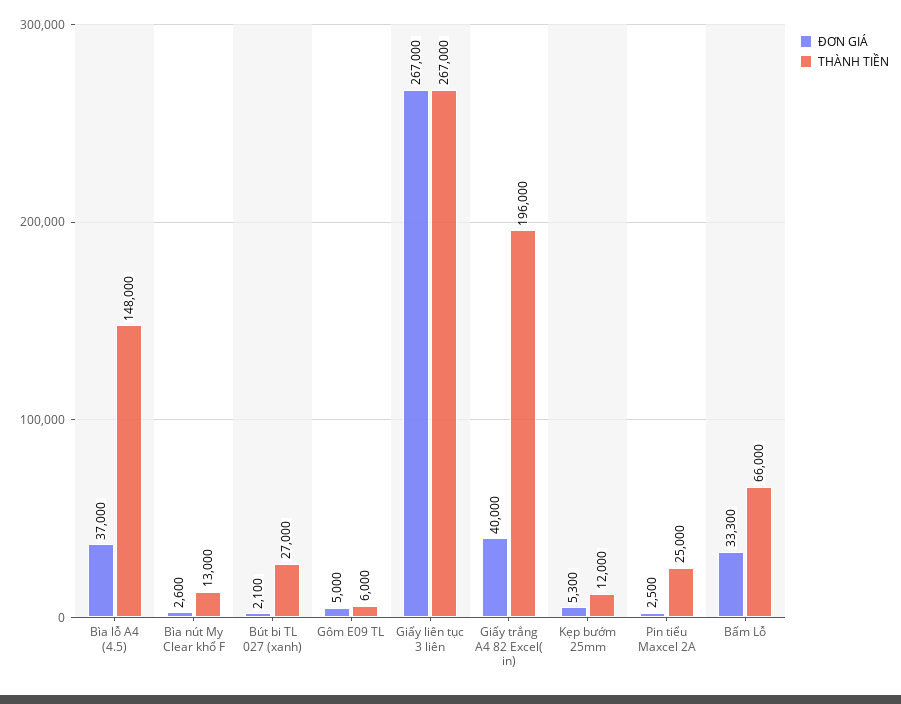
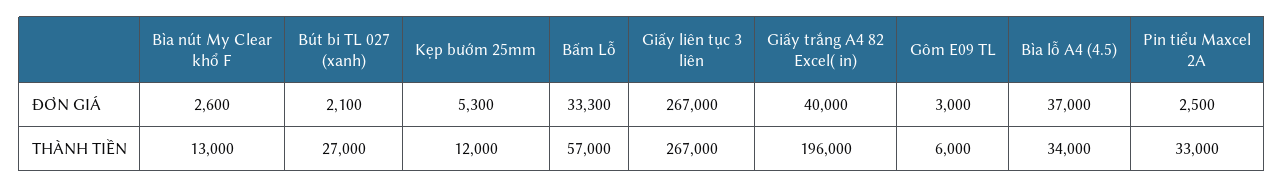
  {
    "ĐƠN GIÁ": {
      "Bìa lỗ A4 (4.5)": 37000,
      "Bìa nút My Clear khổ F": 2600,
      "Bút bi TL 027 (xanh)": 2100,
-     "Gôm E09 TL": 5000,
+     "Gôm E09 TL": 3000,
      "Giấy liên tục 3 liên": 267000,
      "Giấy trắng A4 82 Excel( in)": 40000,
      "Kẹp bướm 25mm": 5300,
      "Pin tiểu Maxcel 2A": 2500,
      "Bấm Lỗ": 33300
    },
    "THÀNH TIỀN": {
-     "Bìa lỗ A4 (4.5)": 148000,
+     "Bìa lỗ A4 (4.5)": 34000,
      "Bìa nút My Clear khổ F": 13000,
      "Bút bi TL 027 (xanh)": 27000,
      "Gôm E09 TL": 6000,
      "Giấy liên tục 3 liên": 267000,
      "Giấy trắng A4 82 Excel( in)": 196000,
      "Kẹp bướm 25mm": 12000,
-     "Pin tiểu Maxcel 2A": 25000,
+     "Pin tiểu Maxcel 2A": 33000,
-     "Bấm Lỗ": 66000
+     "Bấm Lỗ": 57000
    }
  }

